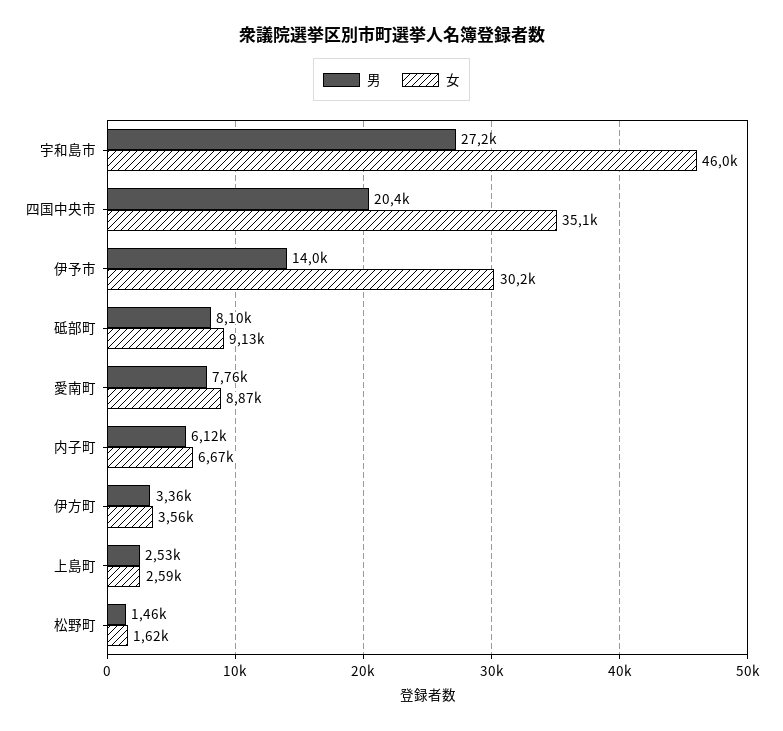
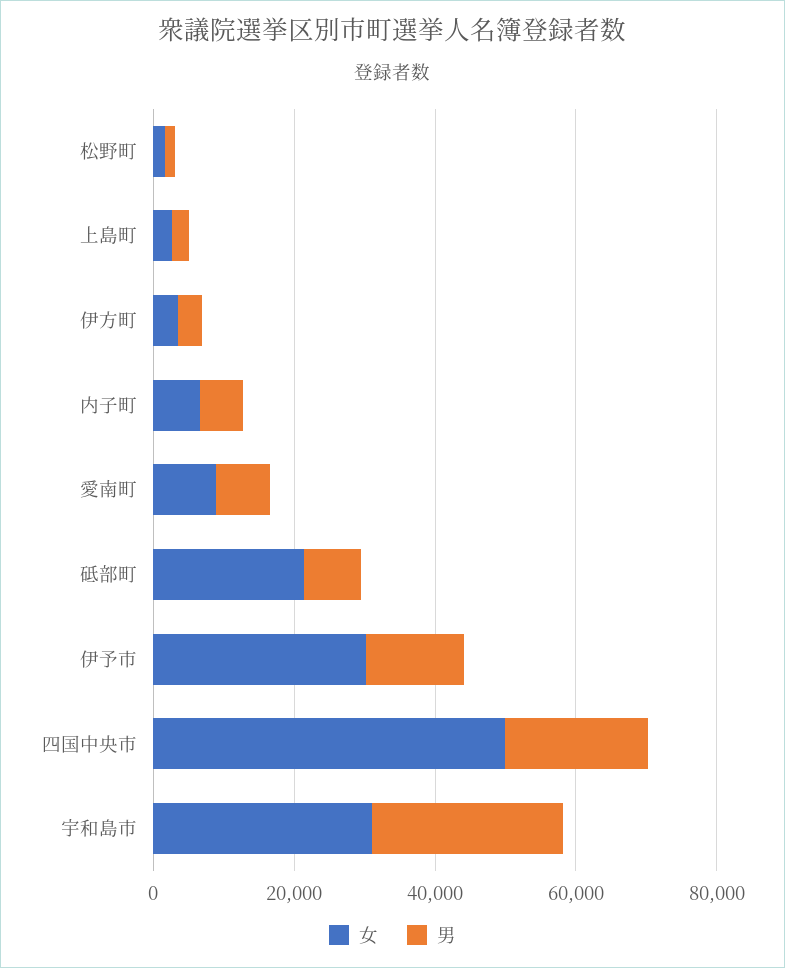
  {
    "男": {
      "宇和島市": 27200,
      "四国中央市": 20400,
      "伊予市": 14000,
      "砥部町": 8100,
      "愛南町": 7760,
      "内子町": 6120,
      "伊方町": 3360,
      "上島町": 2530,
      "松野町": 1460
    },
    "女": {
-     "宇和島市": 46000,
+     "宇和島市": 30000,
-     "四国中央市": 35100,
+     "四国中央市": 50000,
      "伊予市": 30200,
-     "砥部町": 9130,
+     "砥部町": 20000,
      "愛南町": 8870,
      "内子町": 6670,
      "伊方町": 3560,
      "上島町": 2590,
      "松野町": 1620
    }
  }

